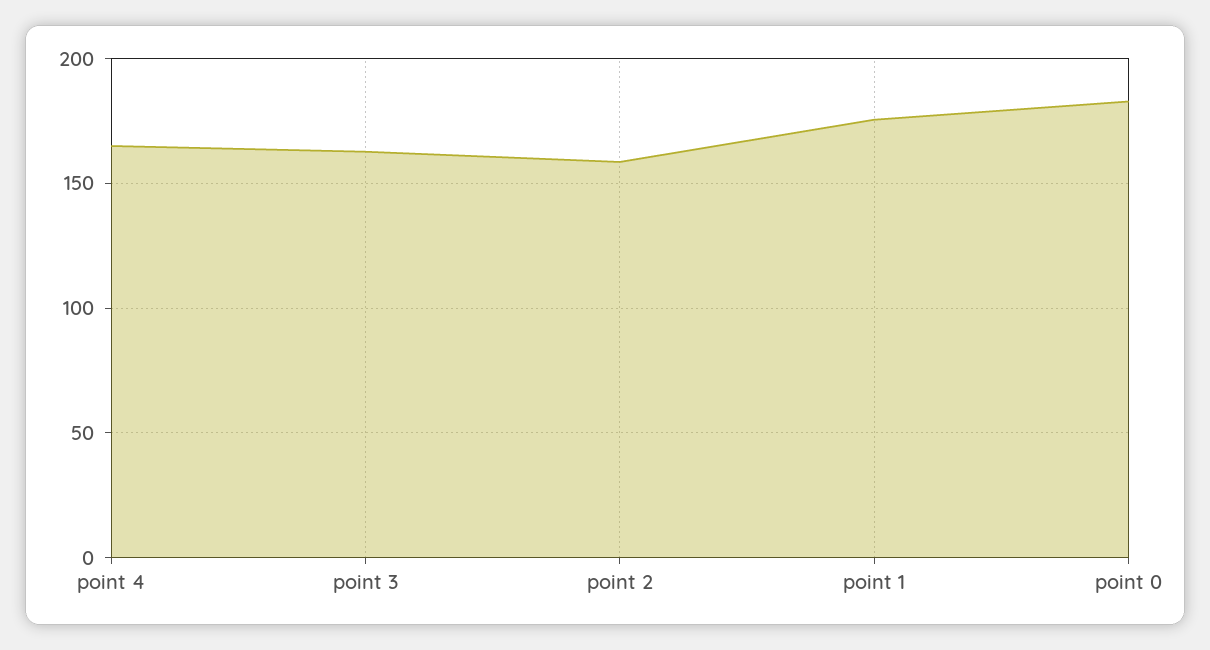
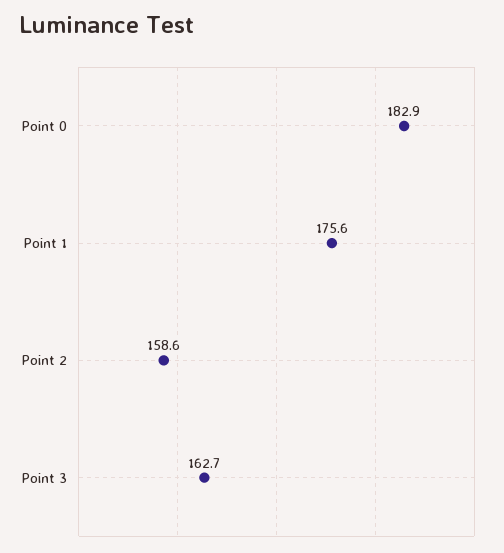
  {
-   "point 4": 165,
    "point 3": 162.7,
    "point 2": 158.6,
    "point 1": 175.6,
    "point 0": 182.9
  }

